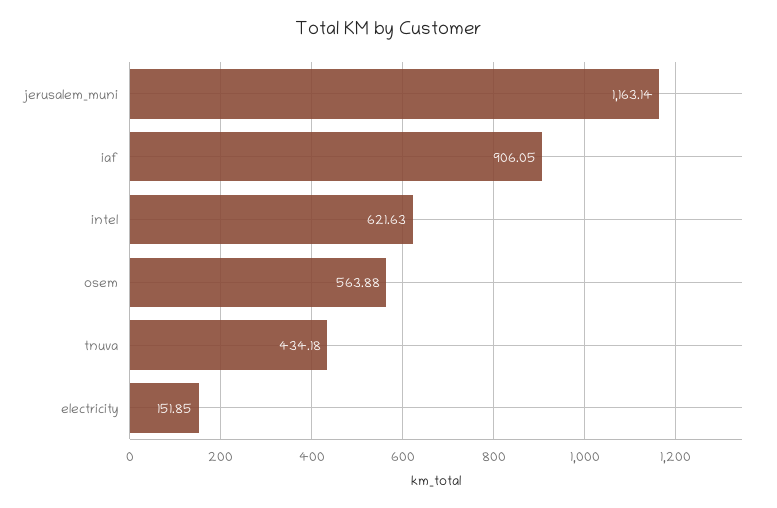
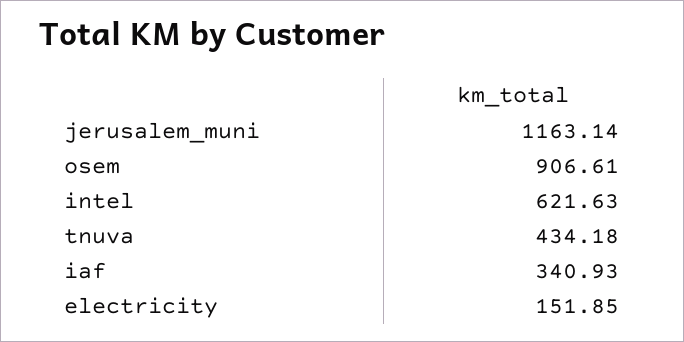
  {
    "jerusalem_muni": 1163.14,
-   "iaf": 906.05,
+   "iaf": 340.93,
    "intel": 621.63,
-   "osem": 563.88,
+   "osem": 906.61,
    "tnuva": 434.18,
    "electricity": 151.85
  }

